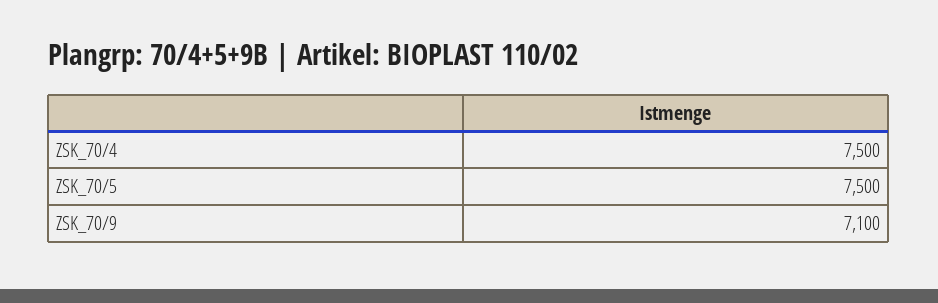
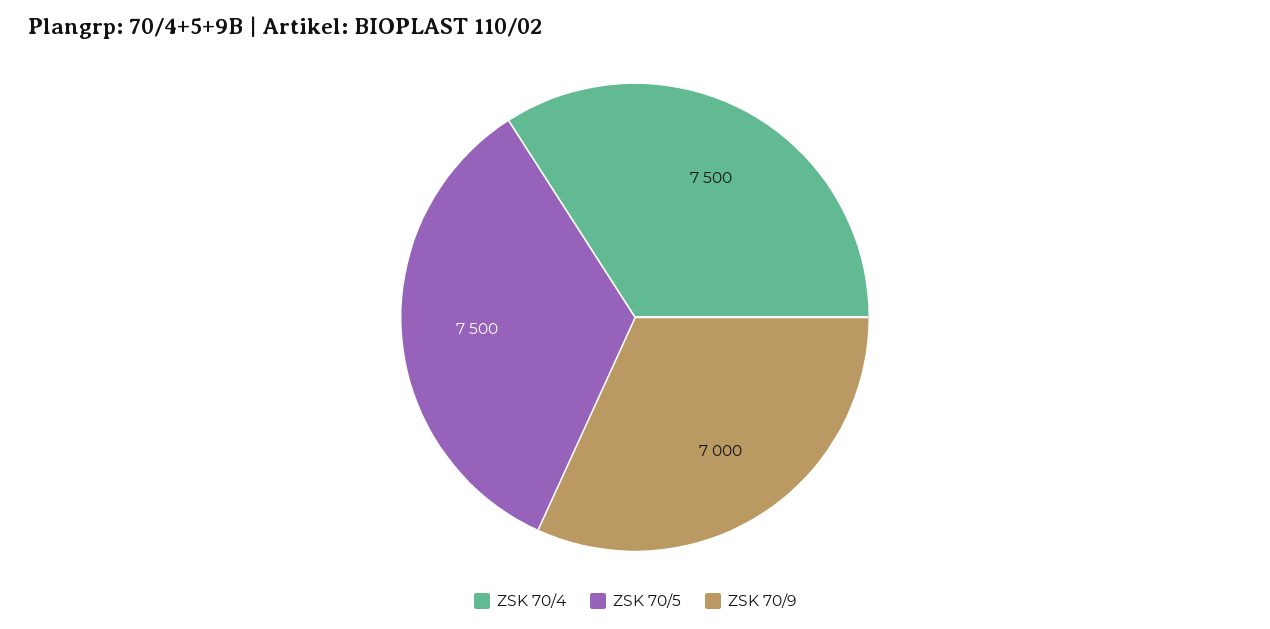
  {
    "ZSK_70/4": 7500,
    "ZSK_70/5": 7500,
-   "ZSK_70/9": 7100
+   "ZSK_70/9": 7000
  }

